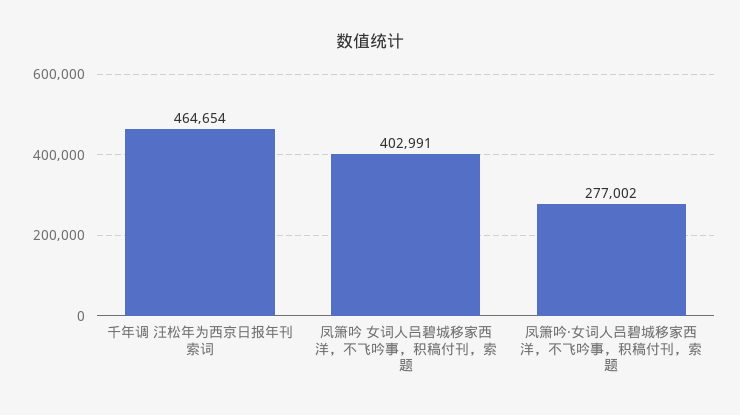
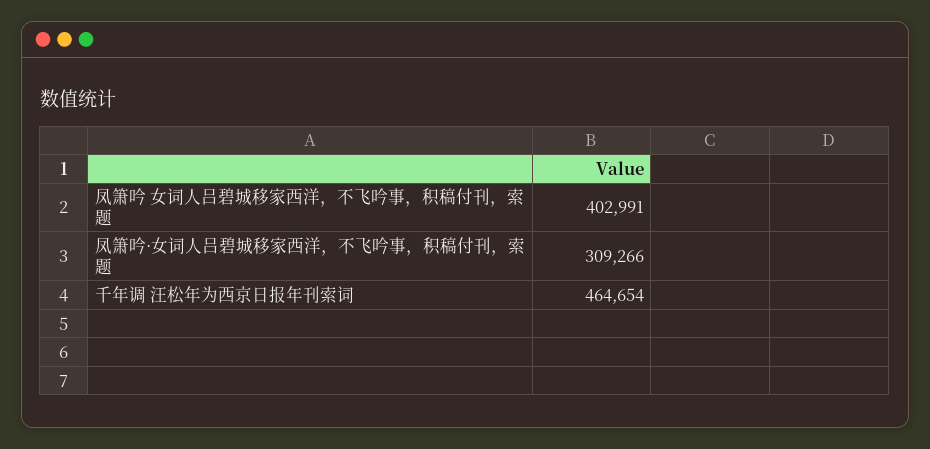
  {
    "千年调 汪松年为西京日报年刊索词": 464654,
    "凤箫吟 女词人吕碧城移家西洋，不飞吟事，积稿付刊，索题": 402991,
-   "凤箫吟·女词人吕碧城移家西洋，不飞吟事，积稿付刊，索题": 277002
+   "凤箫吟·女词人吕碧城移家西洋，不飞吟事，积稿付刊，索题": 309266
  }

